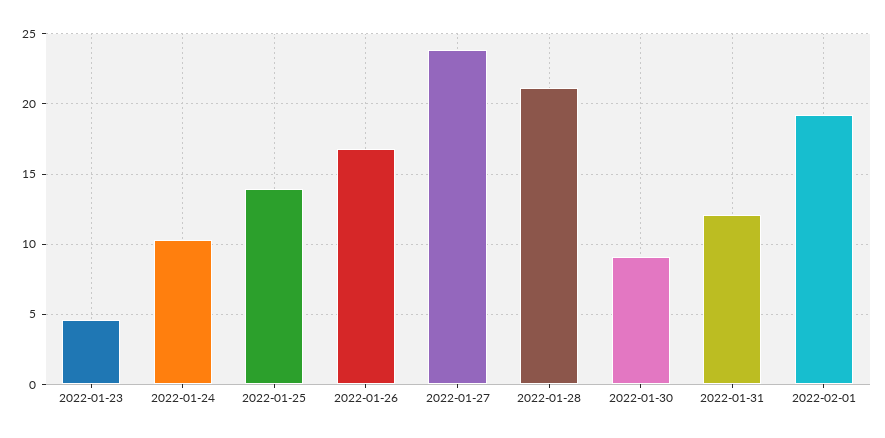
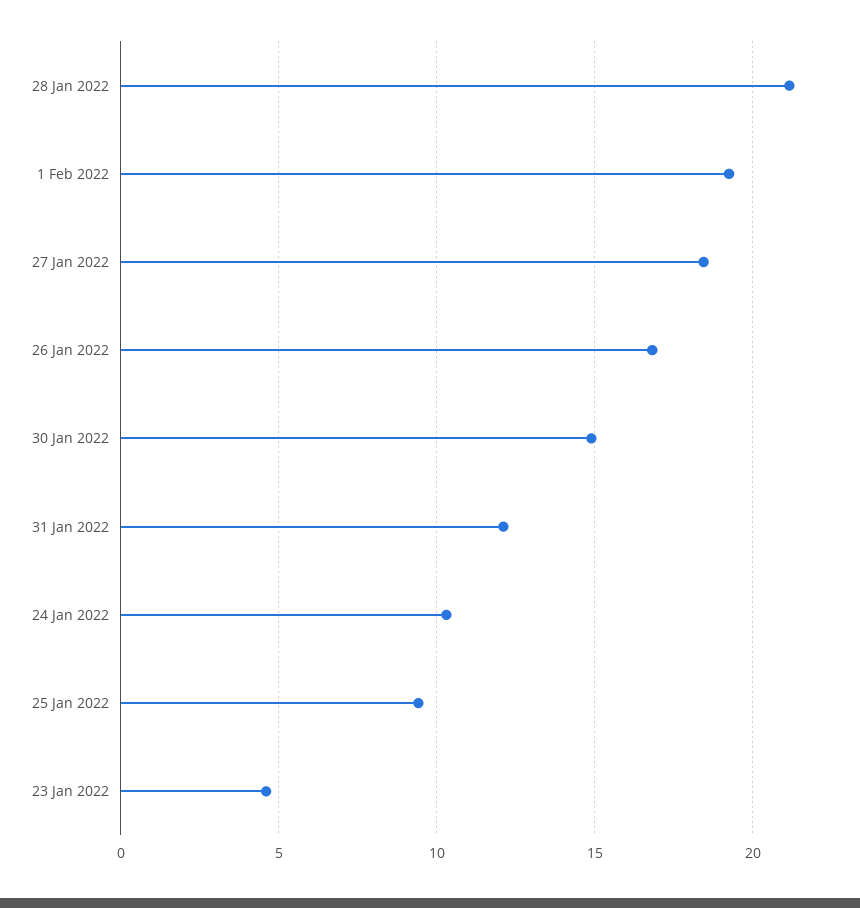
  {
    "2022-01-23": 4.5,
    "2022-01-24": 10.5,
-   "2022-01-25": 14,
+   "2022-01-25": 9.5,
    "2022-01-26": 17,
-   "2022-01-27": 24,
+   "2022-01-27": 18.5,
    "2022-01-28": 21,
-   "2022-01-30": 9,
+   "2022-01-30": 15,
    "2022-01-31": 12,
    "2022-02-01": 19.5
  }

